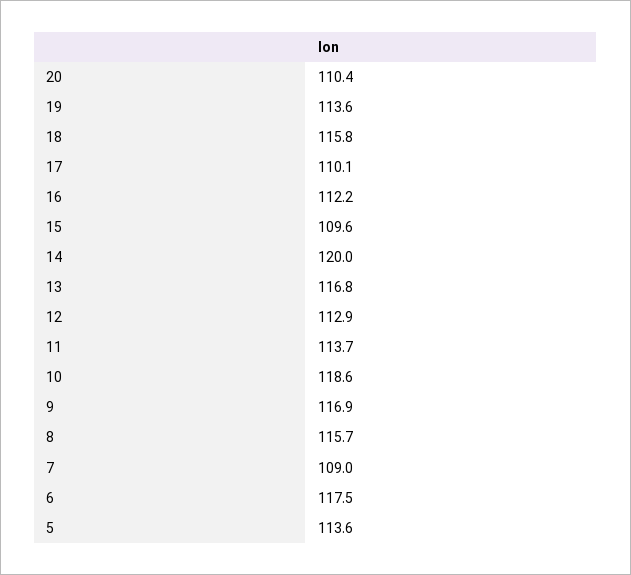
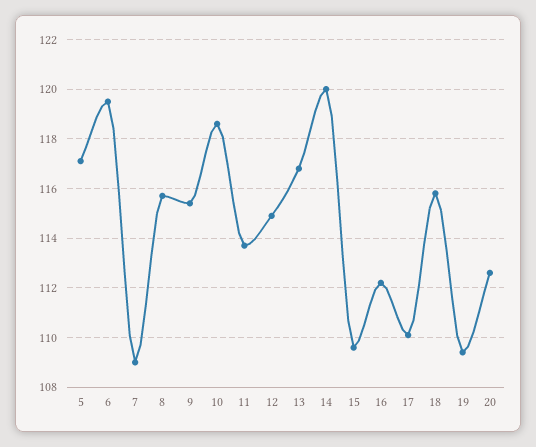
  {
-   "20": 110.4,
+   "20": 112.5,
-   "19": 113.6,
+   "19": 109.5,
    "18": 115.8,
    "17": 110.1,
    "16": 112.2,
    "15": 109.6,
    "14": 120,
    "13": 116.8,
-   "12": 112.9,
+   "12": 115,
    "11": 113.7,
    "10": 118.6,
-   "9": 116.9,
+   "9": 115.5,
    "8": 115.7,
    "7": 109,
-   "6": 117.5,
+   "6": 119.5,
-   "5": 113.6
+   "5": 117
  }

